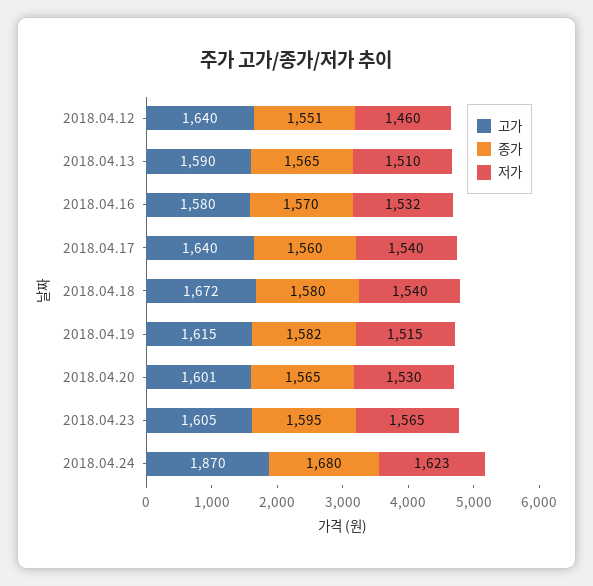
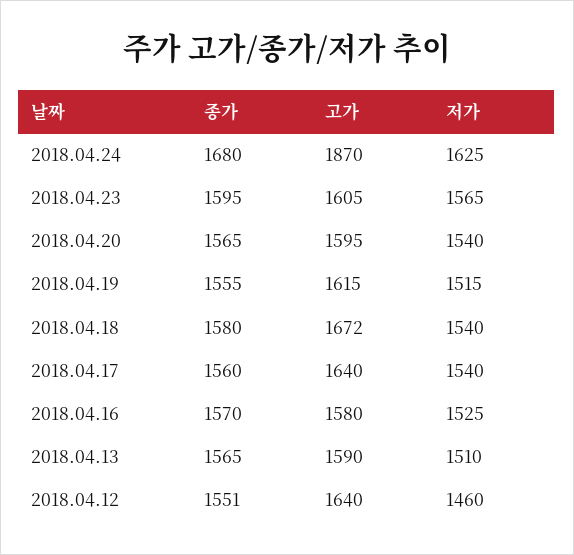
  {
    "고가": {
      "2018.04.12": 1640,
      "2018.04.13": 1590,
      "2018.04.16": 1580,
      "2018.04.17": 1640,
      "2018.04.18": 1672,
      "2018.04.19": 1615,
-     "2018.04.20": 1601,
+     "2018.04.20": 1595,
      "2018.04.23": 1605,
      "2018.04.24": 1870
    },
    "종가": {
      "2018.04.12": 1551,
      "2018.04.13": 1565,
      "2018.04.16": 1570,
      "2018.04.17": 1560,
      "2018.04.18": 1580,
-     "2018.04.19": 1582,
+     "2018.04.19": 1555,
      "2018.04.20": 1565,
      "2018.04.23": 1595,
      "2018.04.24": 1680
    },
    "저가": {
      "2018.04.12": 1460,
      "2018.04.13": 1510,
-     "2018.04.16": 1532,
+     "2018.04.16": 1525,
      "2018.04.17": 1540,
      "2018.04.18": 1540,
      "2018.04.19": 1515,
-     "2018.04.20": 1530,
+     "2018.04.20": 1540,
      "2018.04.23": 1565,
-     "2018.04.24": 1623
+     "2018.04.24": 1625
    }
  }

